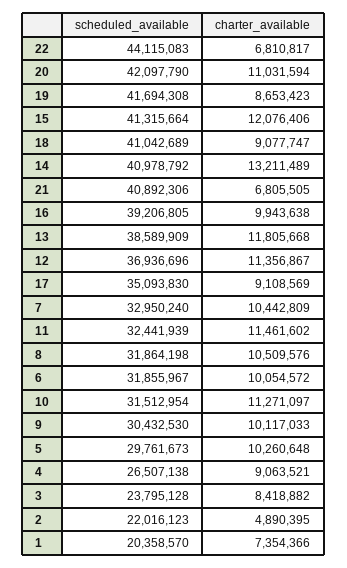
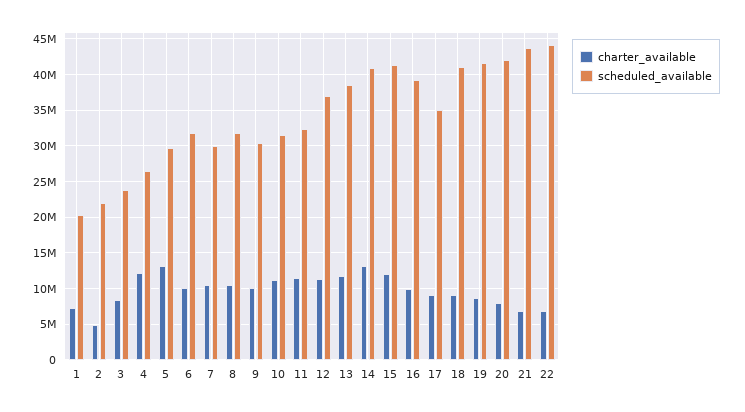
  {
    "scheduled_available": {
      "22": 44115083,
      "20": 42097790,
      "19": 41694308,
      "15": 41315664,
      "18": 41042689,
      "14": 40978792,
-     "21": 40892306,
+     "21": 44000000,
      "16": 39206805,
      "13": 38589909,
      "12": 36936696,
      "17": 35093830,
-     "7": 32950240,
+     "7": 30000000,
      "11": 32441939,
      "8": 31864198,
      "6": 31855967,
      "10": 31512954,
      "9": 30432530,
      "5": 29761673,
      "4": 26507138,
      "3": 23795128,
      "2": 22016123,
      "1": 20358570
    },
    "charter_available": {
      "22": 6810817,
-     "20": 11031594,
+     "20": 8000000,
      "19": 8653423,
      "15": 12076406,
      "18": 9077747,
      "14": 13211489,
      "21": 6805505,
      "16": 9943638,
      "13": 11805668,
      "12": 11356867,
      "17": 9108569,
      "7": 10442809,
      "11": 11461602,
      "8": 10509576,
      "6": 10054572,
      "10": 11271097,
      "9": 10117033,
-     "5": 10260648,
+     "5": 13000000,
-     "4": 9063521,
+     "4": 12000000,
      "3": 8418882,
      "2": 4890395,
      "1": 7354366
    }
  }

